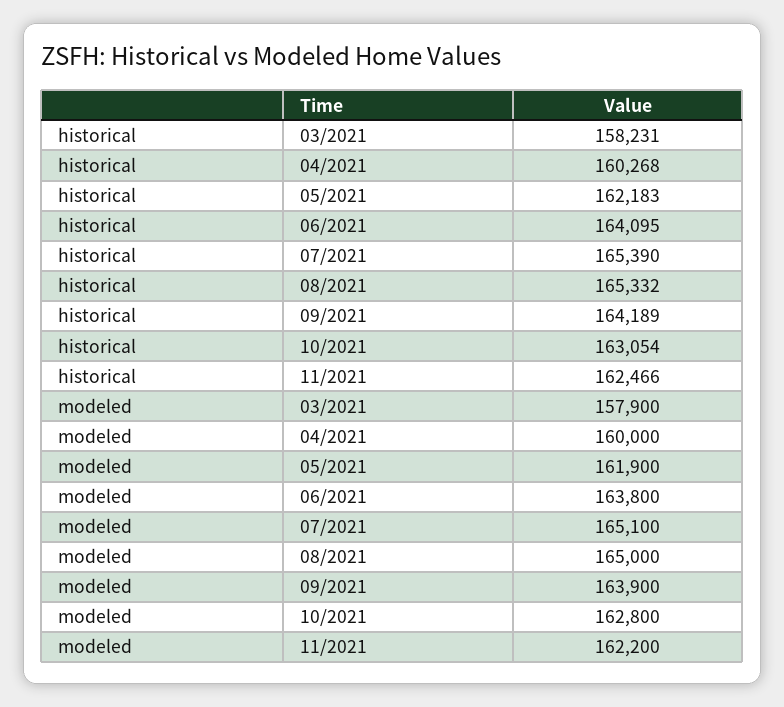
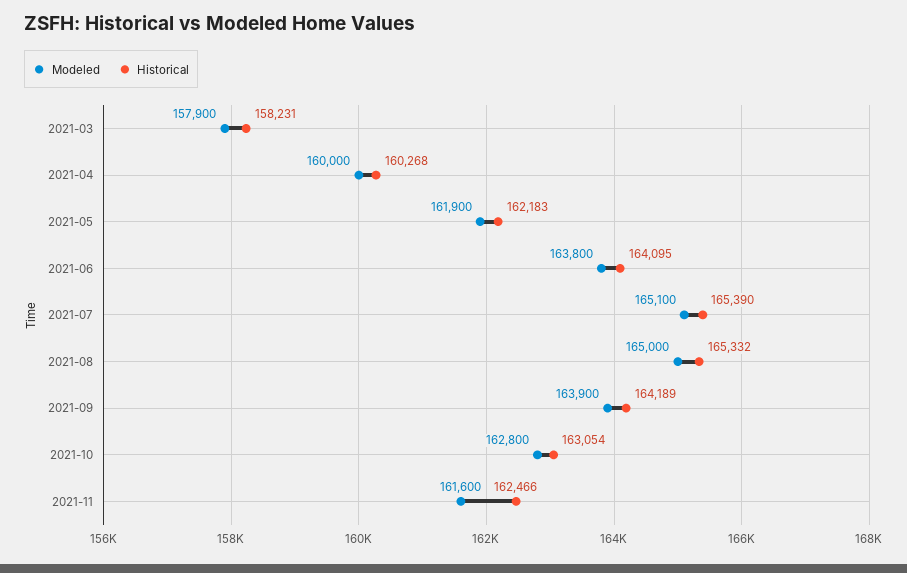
  {
    "historical": {
      "03/2021": 158231,
      "04/2021": 160268,
      "05/2021": 162183,
      "06/2021": 164095,
      "07/2021": 165390,
      "08/2021": 165332,
      "09/2021": 164189,
      "10/2021": 163054,
      "11/2021": 162466
    },
    "modeled": {
      "03/2021": 157900,
      "04/2021": 160000,
      "05/2021": 161900,
      "06/2021": 163800,
      "07/2021": 165100,
      "08/2021": 165000,
      "09/2021": 163900,
      "10/2021": 162800,
-     "11/2021": 162200
+     "11/2021": 161600
    }
  }

